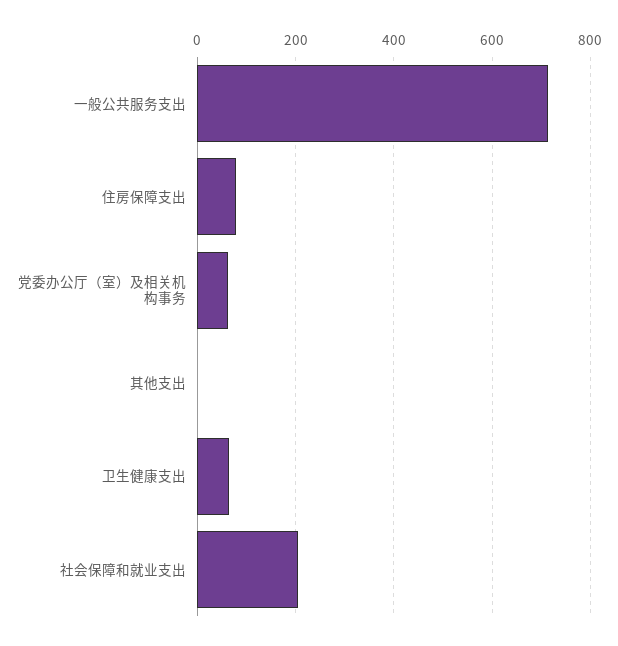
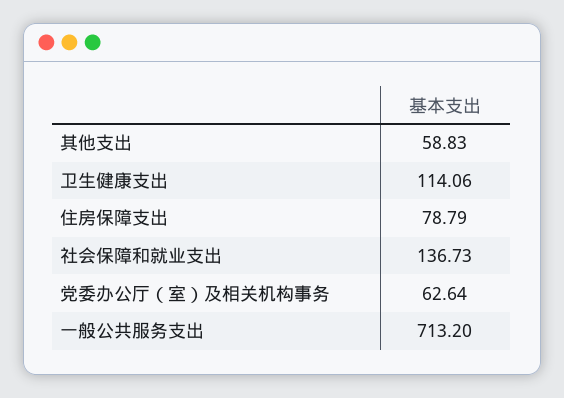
  {
    "一般公共服务支出": 713.2,
    "住房保障支出": 78.79,
    "党委办公厅（室）及相关机构事务": 62.64,
-   "其他支出": 0,
+   "其他支出": 58.83,
-   "卫生健康支出": 60,
+   "卫生健康支出": 114.06,
-   "社会保障和就业支出": 200
+   "社会保障和就业支出": 136.73
  }

